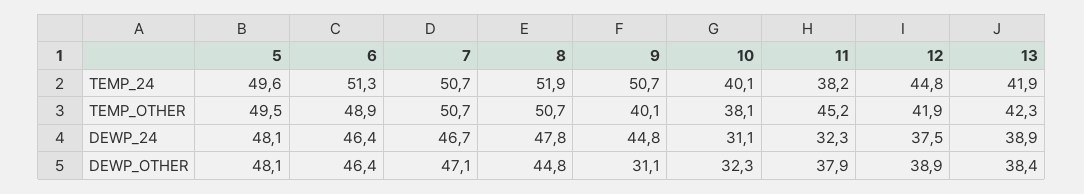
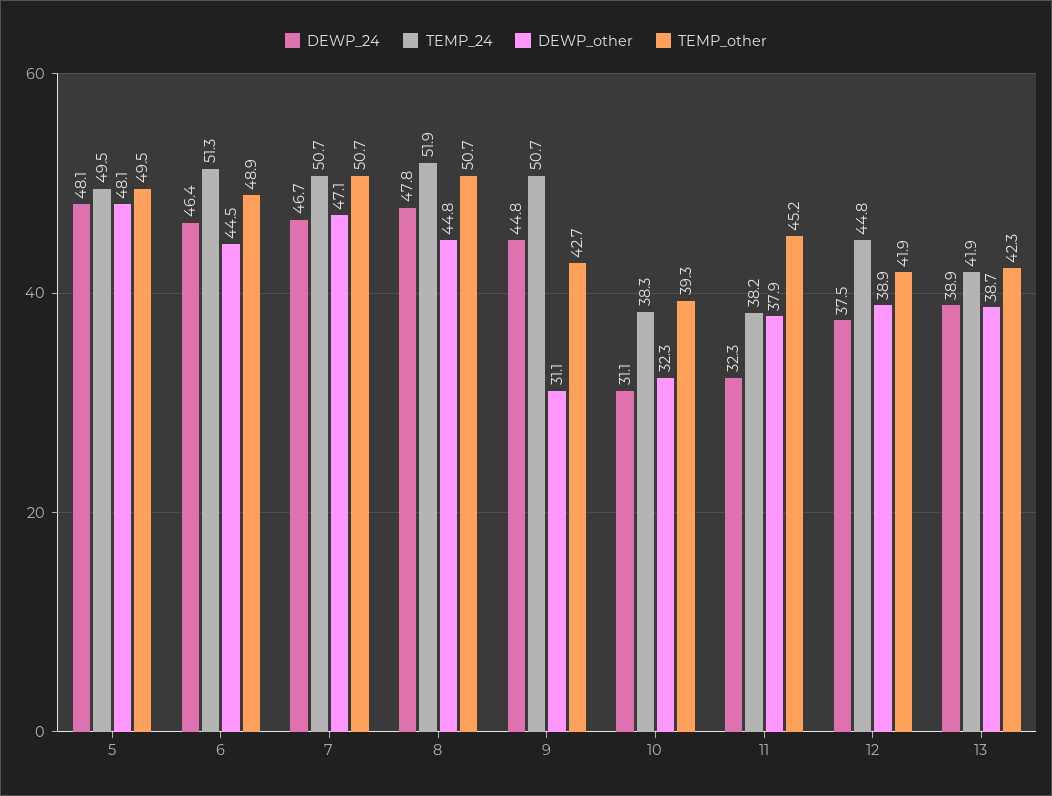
  {
    "TEMP_24": {
-     "5": 49.6,
+     "5": 49.5,
      "6": 51.3,
      "7": 50.7,
      "8": 51.9,
      "9": 50.7,
-     "10": 40.1,
+     "10": 38.3,
      "11": 38.2,
      "12": 44.8,
      "13": 41.9
    },
    "TEMP_OTHER": {
      "5": 49.5,
      "6": 48.9,
      "7": 50.7,
      "8": 50.7,
-     "9": 40.1,
+     "9": 42.7,
-     "10": 38.1,
+     "10": 39.3,
      "11": 45.2,
      "12": 41.9,
      "13": 42.3
    },
    "DEWP_24": {
      "5": 48.1,
      "6": 46.4,
      "7": 46.7,
      "8": 47.8,
      "9": 44.8,
      "10": 31.1,
      "11": 32.3,
      "12": 37.5,
      "13": 38.9
    },
    "DEWP_OTHER": {
      "5": 48.1,
-     "6": 46.4,
+     "6": 44.5,
      "7": 47.1,
      "8": 44.8,
      "9": 31.1,
      "10": 32.3,
      "11": 37.9,
      "12": 38.9,
-     "13": 38.4
+     "13": 38.7
    }
  }

